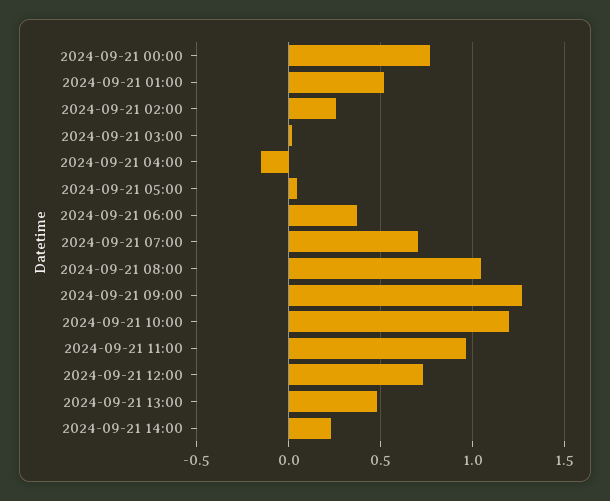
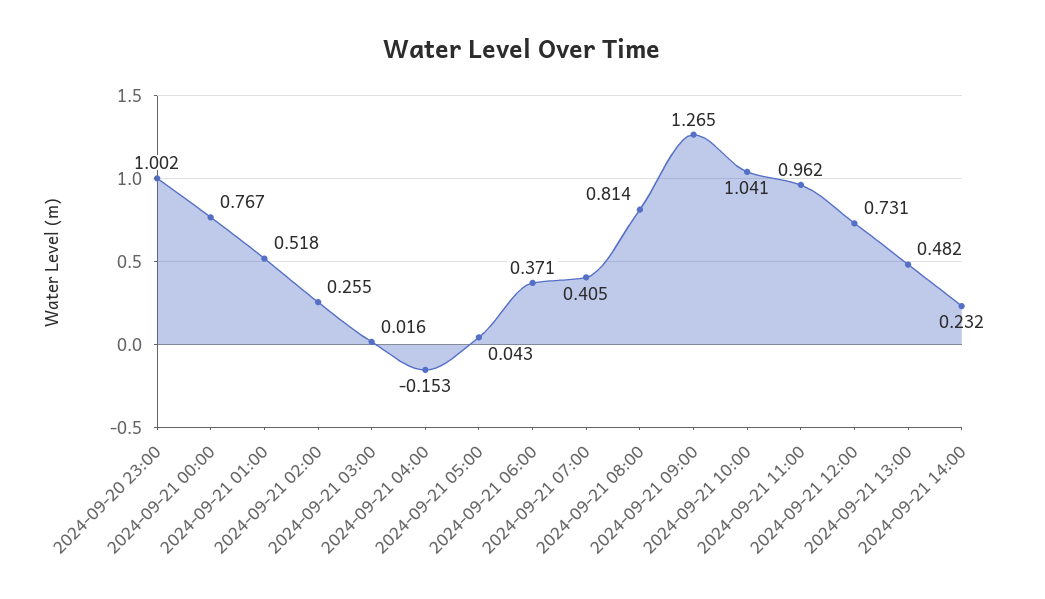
  {
    "2024-09-21 00:00": 0.767,
    "2024-09-21 01:00": 0.518,
    "2024-09-21 02:00": 0.255,
    "2024-09-21 03:00": 0.016,
    "2024-09-21 04:00": -0.153,
    "2024-09-21 05:00": 0.043,
    "2024-09-21 06:00": 0.371,
-   "2024-09-21 07:00": 0.7,
+   "2024-09-21 07:00": 0.405,
-   "2024-09-21 08:00": 1.05,
+   "2024-09-21 08:00": 0.814,
    "2024-09-21 09:00": 1.265,
-   "2024-09-21 10:00": 1.2,
+   "2024-09-21 10:00": 1.041,
    "2024-09-21 11:00": 0.962,
    "2024-09-21 12:00": 0.731,
    "2024-09-21 13:00": 0.482,
-   "2024-09-21 14:00": 0.232
+   "2024-09-21 14:00": 0.232,
+   "2024-09-20 23:00": 1.002
  }

